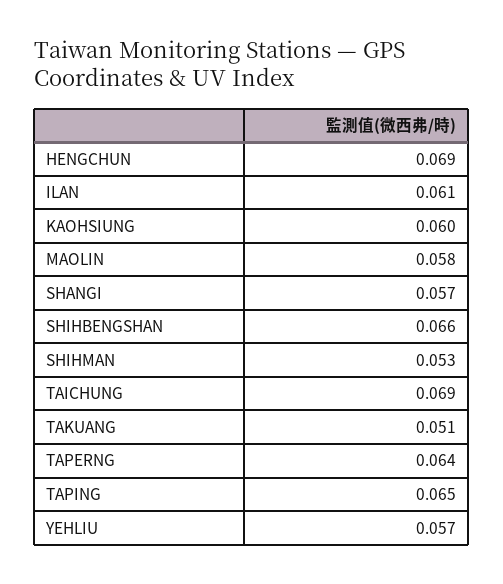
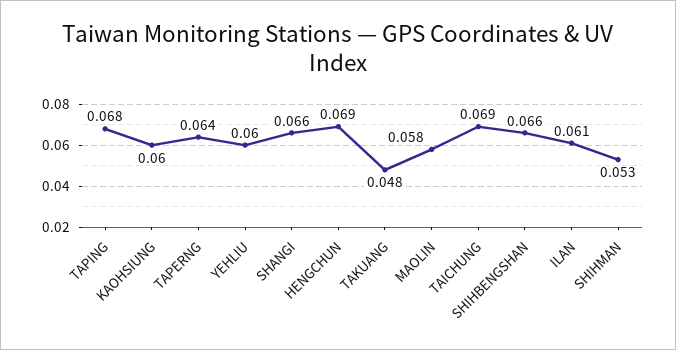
  {
    "HENGCHUN": 0.069,
    "ILAN": 0.061,
    "KAOHSIUNG": 0.06,
    "MAOLIN": 0.058,
-   "SHANGI": 0.057,
+   "SHANGI": 0.066,
    "SHIHBENGSHAN": 0.066,
    "SHIHMAN": 0.053,
    "TAICHUNG": 0.069,
-   "TAKUANG": 0.051,
+   "TAKUANG": 0.048,
    "TAPERNG": 0.064,
-   "TAPING": 0.065,
+   "TAPING": 0.068,
-   "YEHLIU": 0.057
+   "YEHLIU": 0.06
  }

